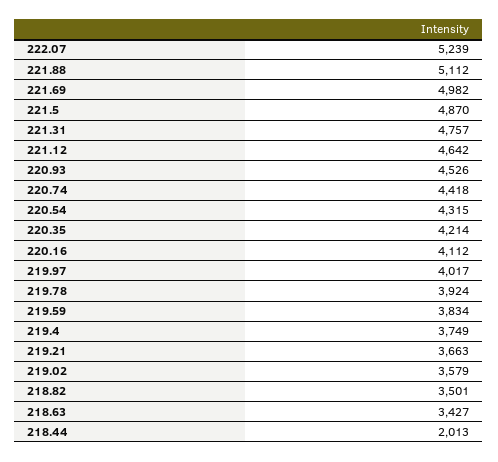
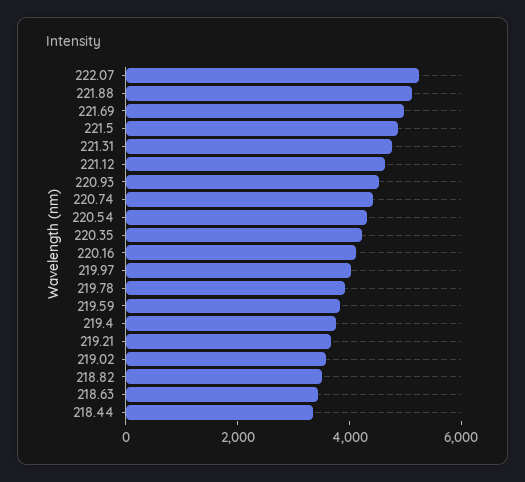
  {
    "222.07": 5239,
    "221.88": 5112,
    "221.69": 4982,
    "221.5": 4870,
    "221.31": 4757,
    "221.12": 4642,
    "220.93": 4526,
    "220.74": 4418,
    "220.54": 4315,
    "220.35": 4214,
    "220.16": 4112,
    "219.97": 4017,
    "219.78": 3924,
    "219.59": 3834,
    "219.4": 3749,
    "219.21": 3663,
    "219.02": 3579,
    "218.82": 3501,
    "218.63": 3427,
-   "218.44": 2013
+   "218.44": 3500
  }

